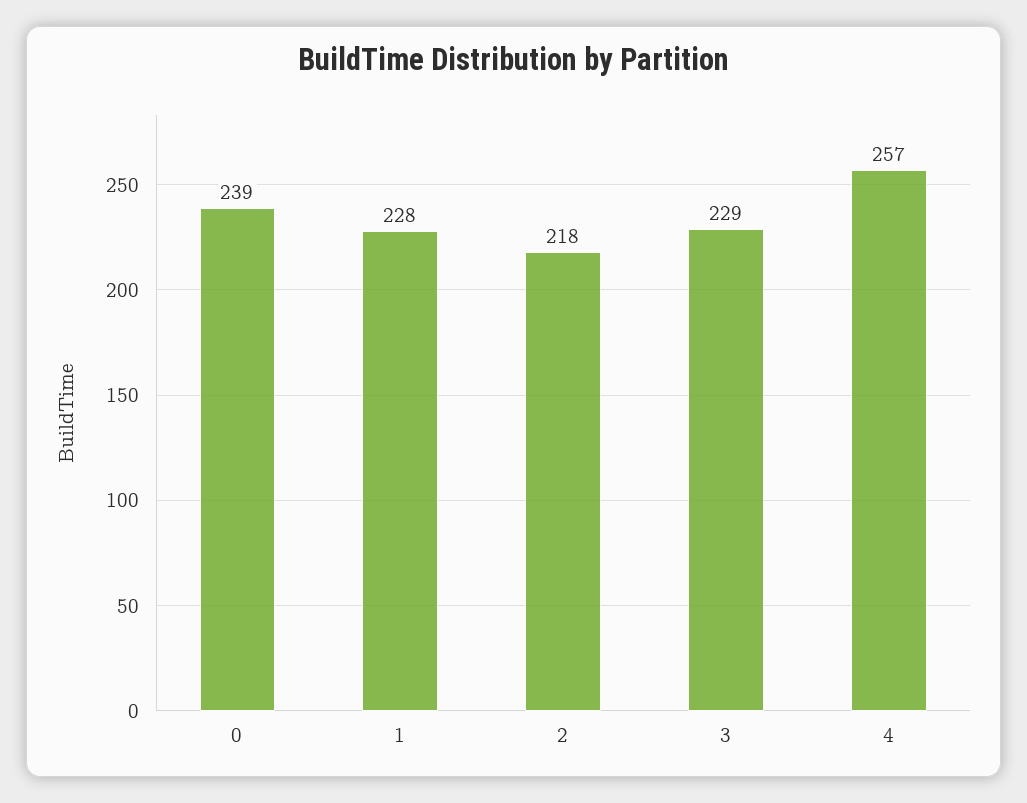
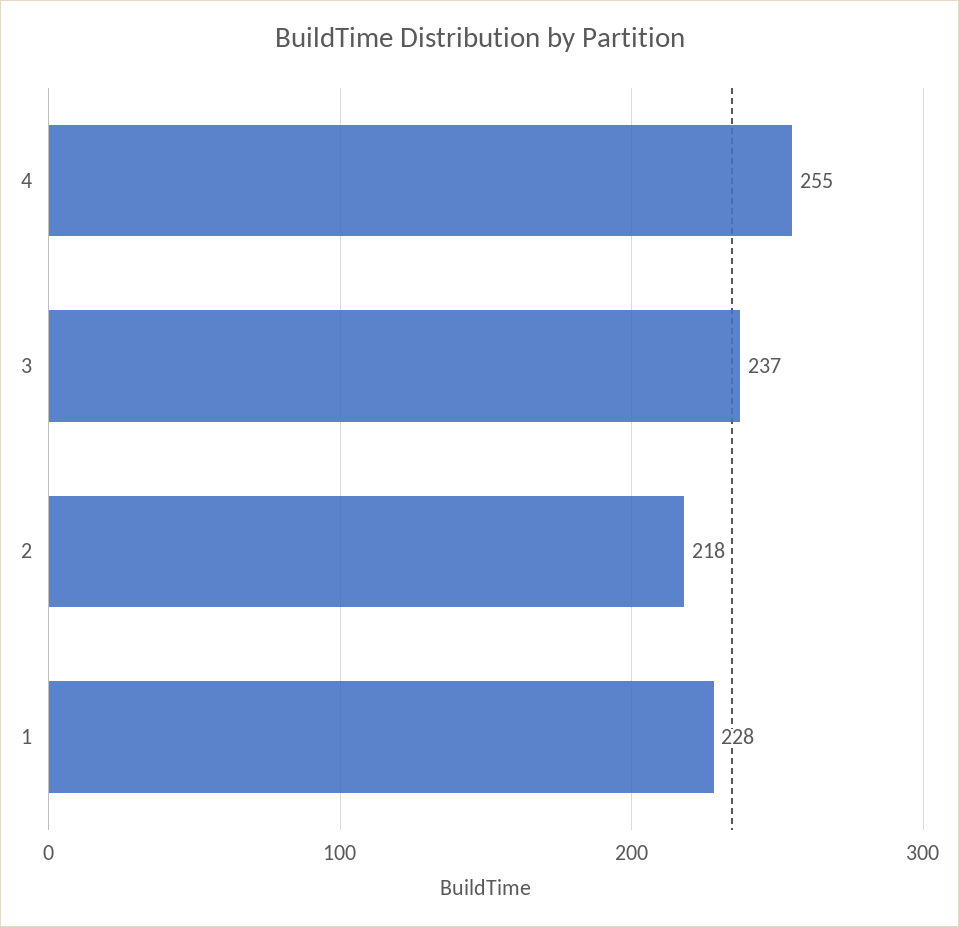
  {
-   "0": 239,
    "1": 228,
    "2": 218,
-   "3": 229,
+   "3": 237,
-   "4": 257
+   "4": 255
  }

